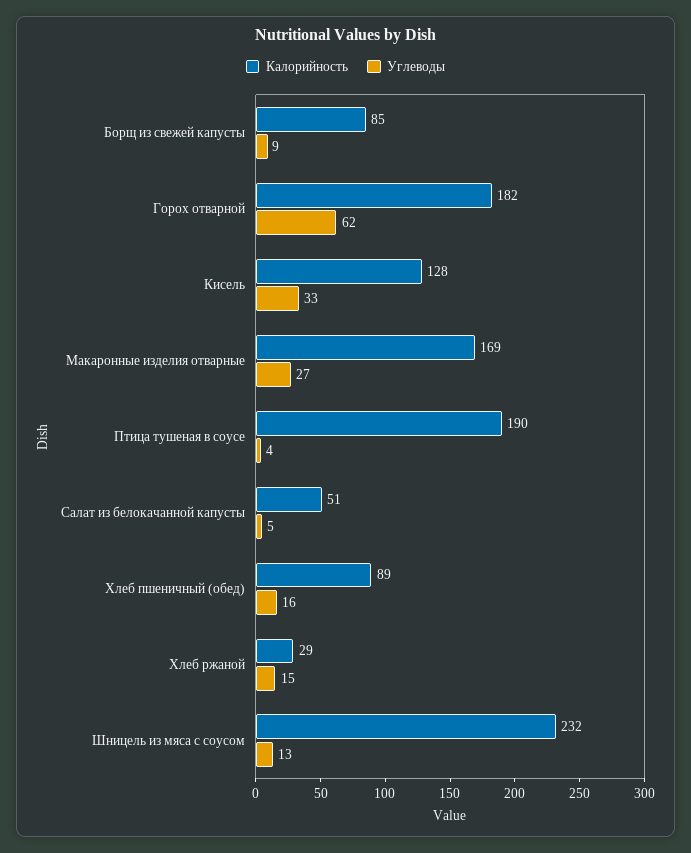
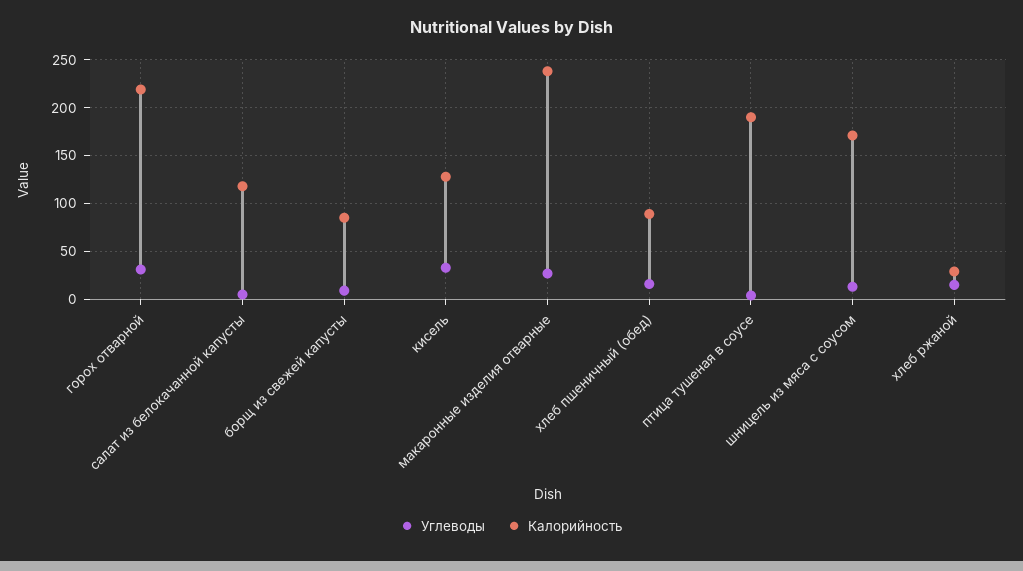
  {
    "Калорийность": {
      "Борщ из свежей капусты": 85,
-     "Горох отварной": 182,
+     "Горох отварной": 220,
      "Кисель": 128,
-     "Макаронные изделия отварные": 169,
+     "Макаронные изделия отварные": 240,
      "Птица тушеная в соусе": 190,
-     "Салат из белокачанной капусты": 51,
+     "Салат из белокачанной капусты": 120,
      "Хлеб пшеничный (обед)": 89,
      "Хлеб ржаной": 29,
-     "Шницель из мяса с соусом": 232
+     "Шницель из мяса с соусом": 170
    },
    "Углеводы": {
      "Борщ из свежей капусты": 9,
-     "Горох отварной": 62,
+     "Горох отварной": 30,
      "Кисель": 33,
      "Макаронные изделия отварные": 27,
      "Птица тушеная в соусе": 4,
      "Салат из белокачанной капусты": 5,
      "Хлеб пшеничный (обед)": 16,
      "Хлеб ржаной": 15,
      "Шницель из мяса с соусом": 13
    }
  }

